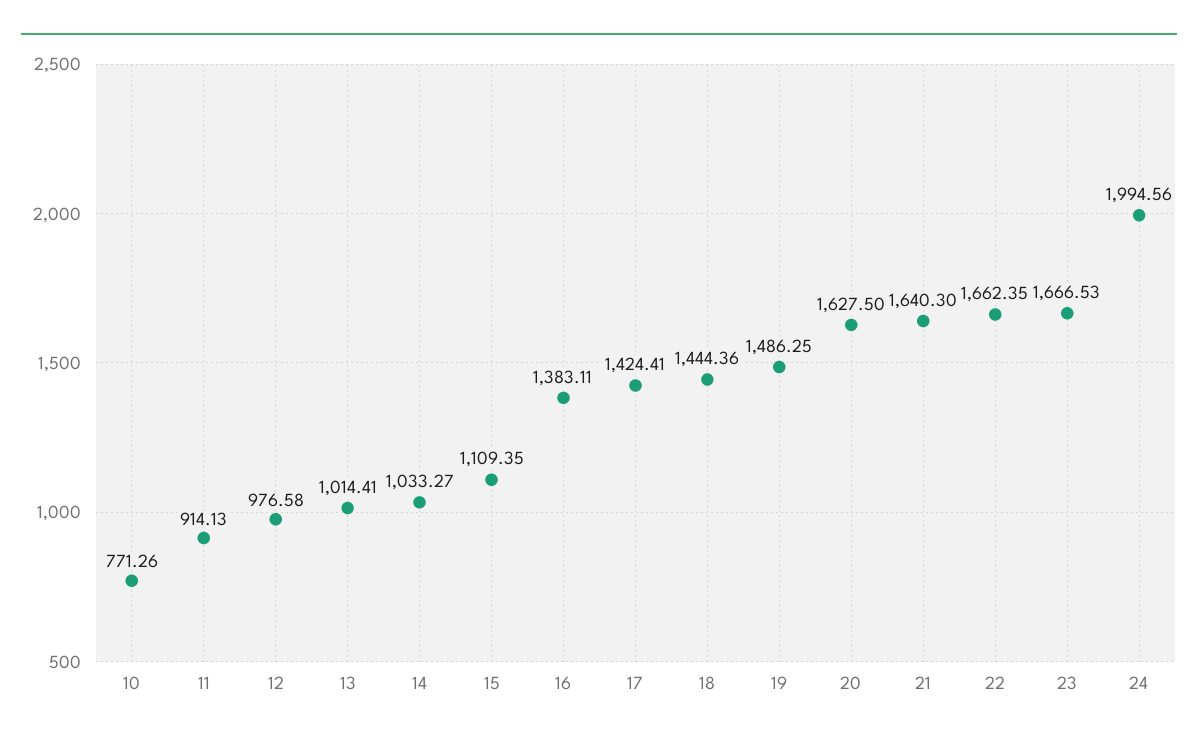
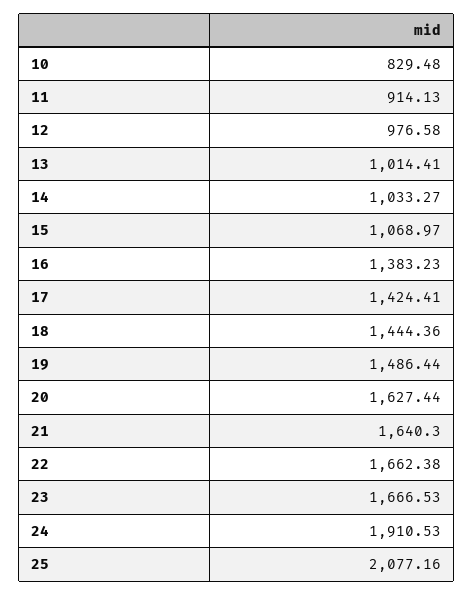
  {
-   "10": 771.26,
+   "10": 829.48,
    "11": 914.13,
    "12": 976.58,
    "13": 1014.41,
    "14": 1033.27,
-   "15": 1109.35,
+   "15": 1068.97,
-   "16": 1383.11,
+   "16": 1383.23,
    "17": 1424.41,
    "18": 1444.36,
-   "19": 1486.25,
+   "19": 1486.44,
-   "20": 1627.5,
+   "20": 1627.44,
    "21": 1640.3,
-   "22": 1662.35,
+   "22": 1662.38,
    "23": 1666.53,
-   "24": 1994.56
+   "24": 1910.53,
+   "25": 2077.16
  }

